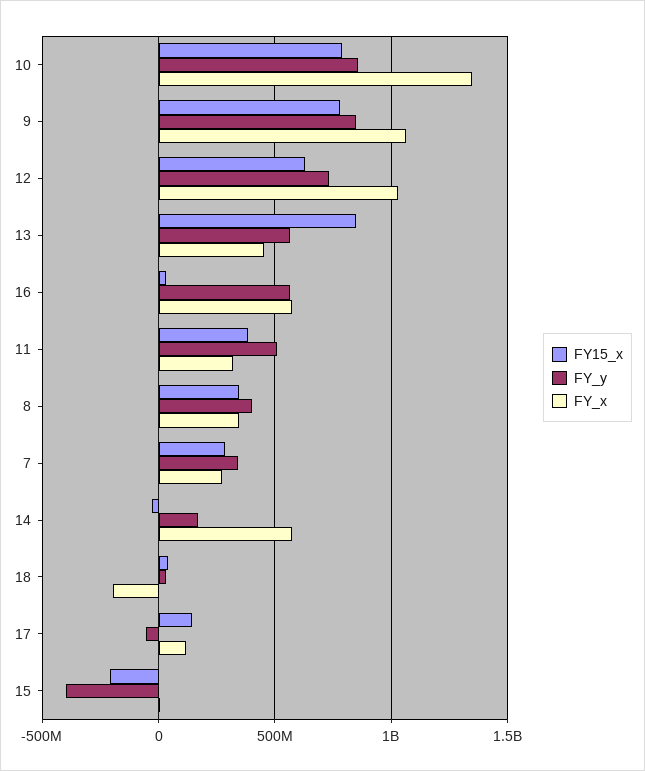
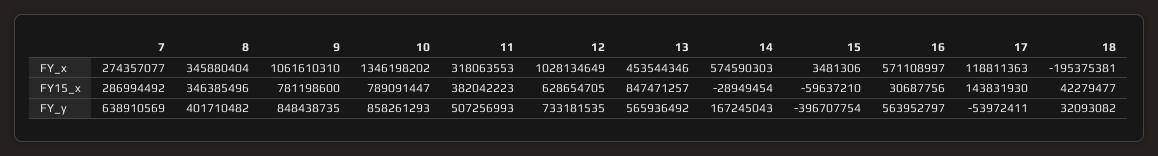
  {
    "FY15_x": {
      "10": 789091447,
      "9": 781198600,
      "12": 628654705,
      "13": 847471257,
      "16": 30687756,
      "11": 382042223,
      "8": 346385496,
      "7": 286994492,
      "14": -28949454,
      "18": 42279477,
      "17": 143831930,
-     "15": -200000000
+     "15": -59637210
    },
    "FY_y": {
      "10": 858261293,
      "9": 848438735,
      "12": 733181535,
      "13": 565936492,
      "16": 563952797,
      "11": 507256993,
      "8": 401710482,
-     "7": 350000000,
+     "7": 638910569,
      "14": 167245043,
      "18": 32093082,
      "17": -53972411,
      "15": -396707754
    },
    "FY_x": {
      "10": 1346198202,
      "9": 1061610310,
      "12": 1028134649,
      "13": 453544346,
      "16": 571108997,
      "11": 318063553,
      "8": 345880404,
      "7": 274357077,
      "14": 574590303,
      "18": -195375381,
      "17": 118811363,
      "15": 3481306
    }
  }

